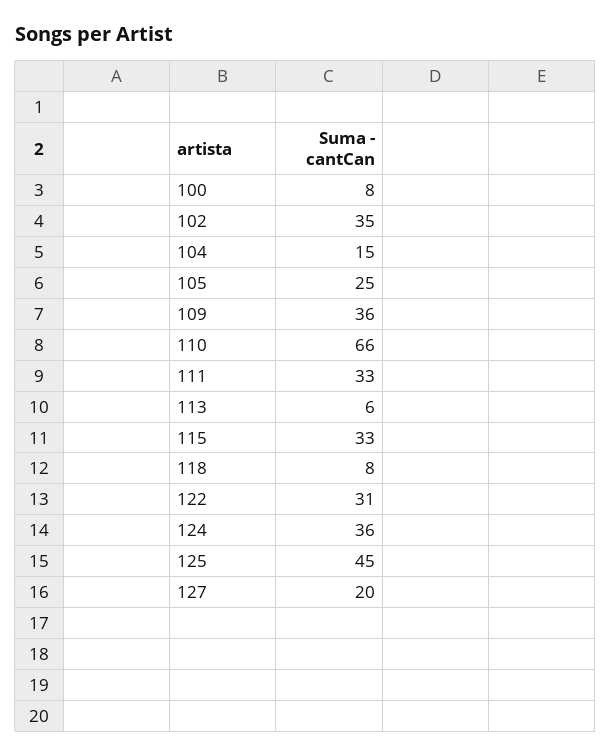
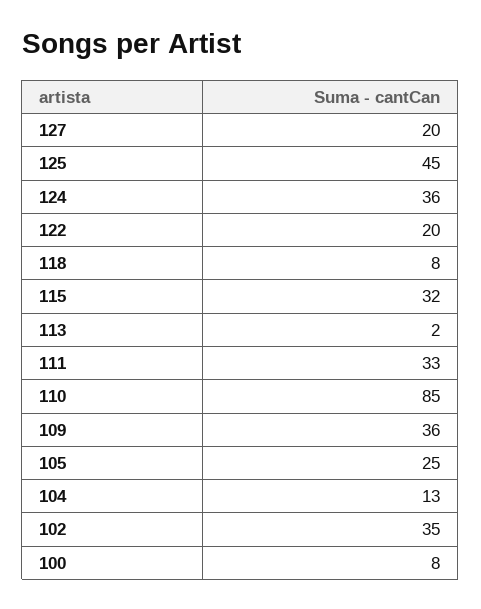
  {
    "100": 8,
    "102": 35,
-   "104": 15,
+   "104": 13,
    "105": 25,
    "109": 36,
-   "110": 66,
+   "110": 85,
    "111": 33,
-   "113": 6,
+   "113": 2,
-   "115": 33,
+   "115": 32,
    "118": 8,
-   "122": 31,
+   "122": 20,
    "124": 36,
    "125": 45,
    "127": 20
  }

